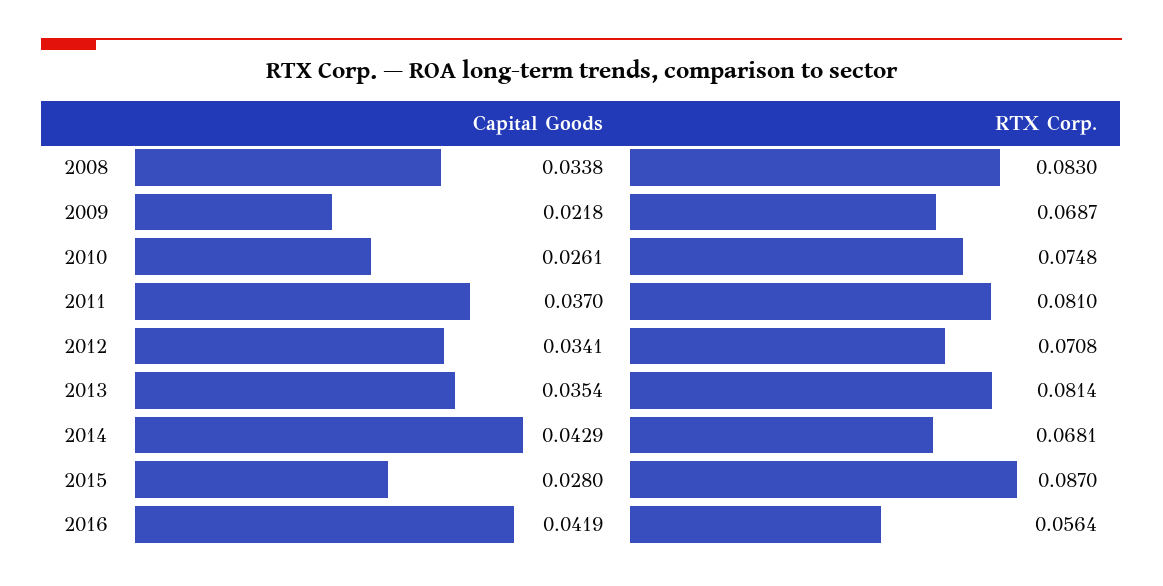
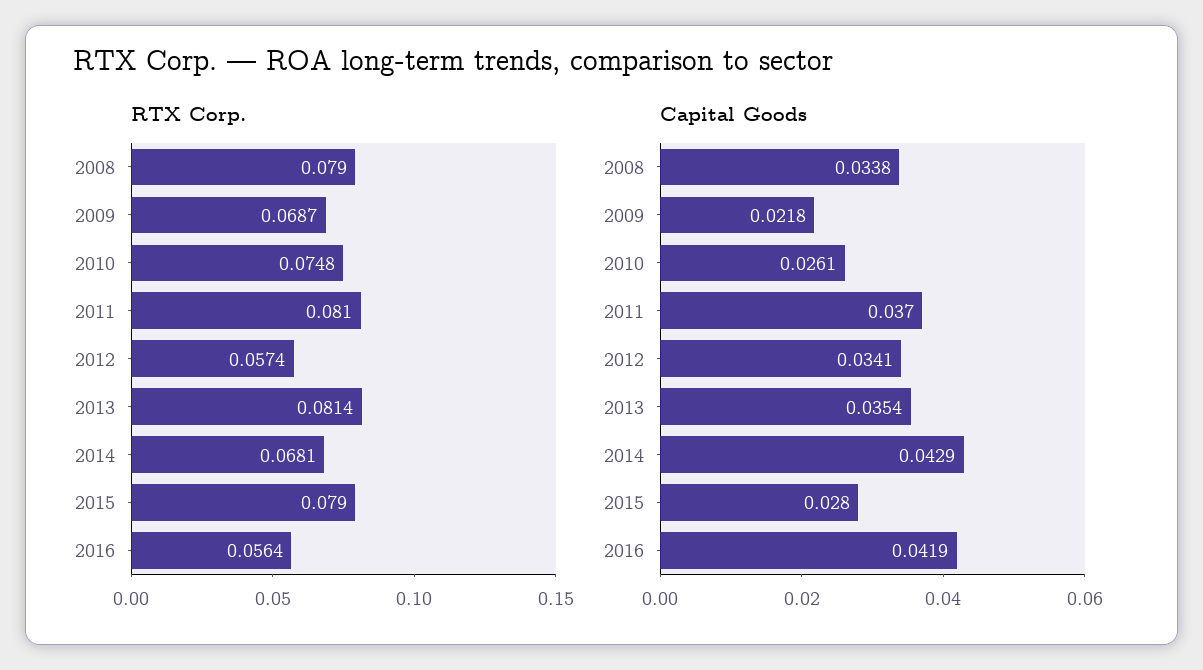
  {
    "Capital Goods": {
      "2008": 0.0338,
      "2009": 0.0218,
      "2010": 0.0261,
      "2011": 0.037,
      "2012": 0.0341,
      "2013": 0.0354,
      "2014": 0.0429,
      "2015": 0.028,
      "2016": 0.0419
    },
    "RTX Corp.": {
-     "2008": 0.083,
+     "2008": 0.079,
      "2009": 0.0687,
      "2010": 0.0748,
      "2011": 0.081,
-     "2012": 0.0708,
+     "2012": 0.0574,
      "2013": 0.0814,
      "2014": 0.0681,
-     "2015": 0.087,
+     "2015": 0.079,
      "2016": 0.0564
    }
  }

